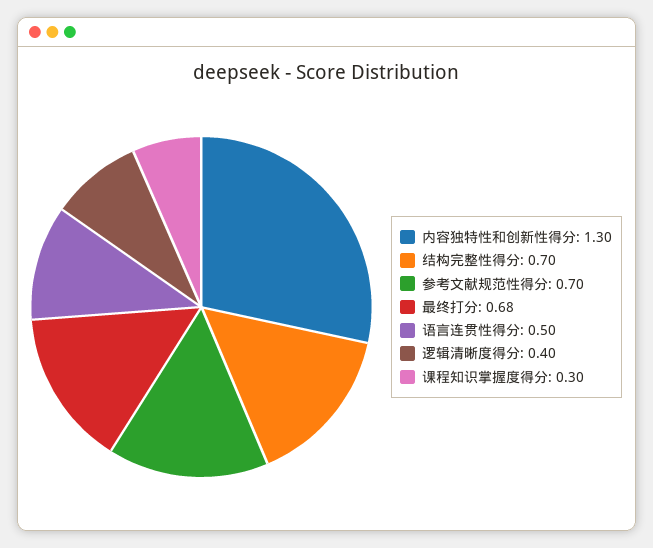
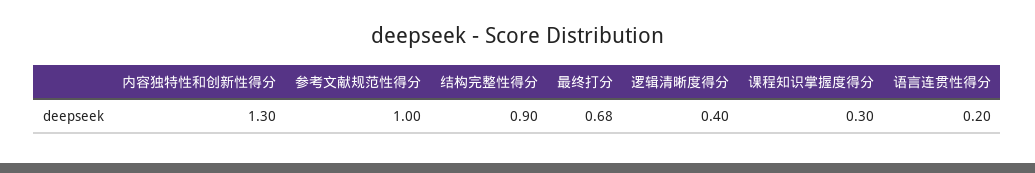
  {
    "内容独特性和创新性得分": 1.3,
-   "结构完整性得分": 0.7,
+   "结构完整性得分": 0.9,
-   "参考文献规范性得分": 0.7,
+   "参考文献规范性得分": 1,
    "最终打分": 0.68,
-   "语言连贯性得分": 0.5,
+   "语言连贯性得分": 0.2,
    "逻辑清晰度得分": 0.4,
    "课程知识掌握度得分": 0.3
  }

